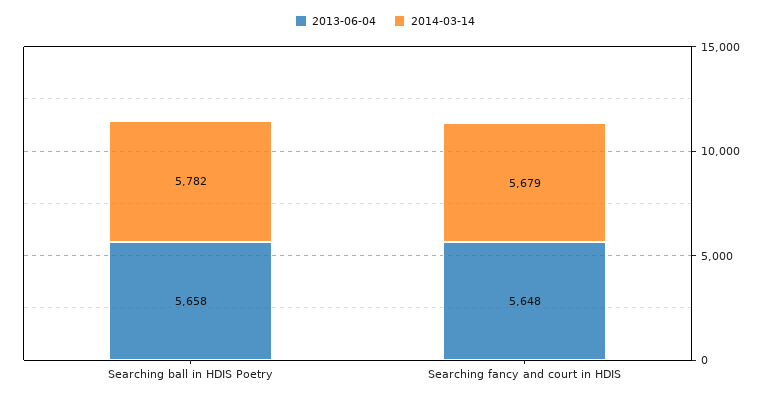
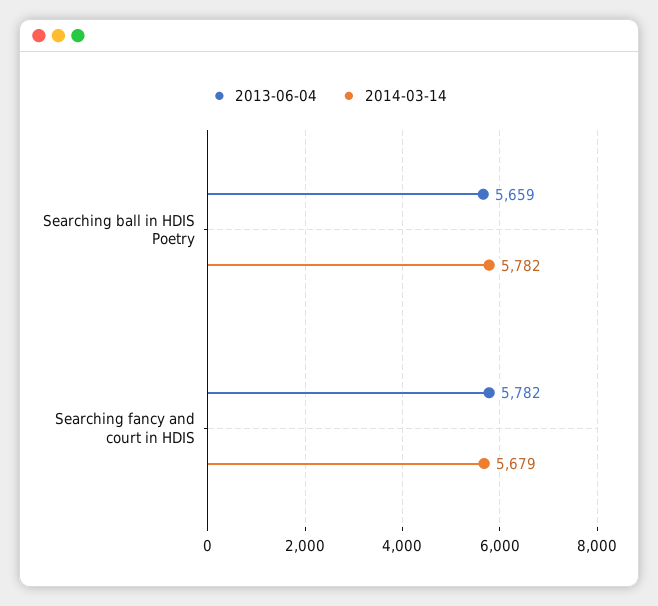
  {
    "2013-06-04": {
-     "Searching ball in HDIS Poetry": 5658,
+     "Searching ball in HDIS Poetry": 5659,
-     "Searching fancy and court in HDIS": 5648
+     "Searching fancy and court in HDIS": 5782
    },
    "2014-03-14": {
      "Searching ball in HDIS Poetry": 5782,
      "Searching fancy and court in HDIS": 5679
    }
  }

